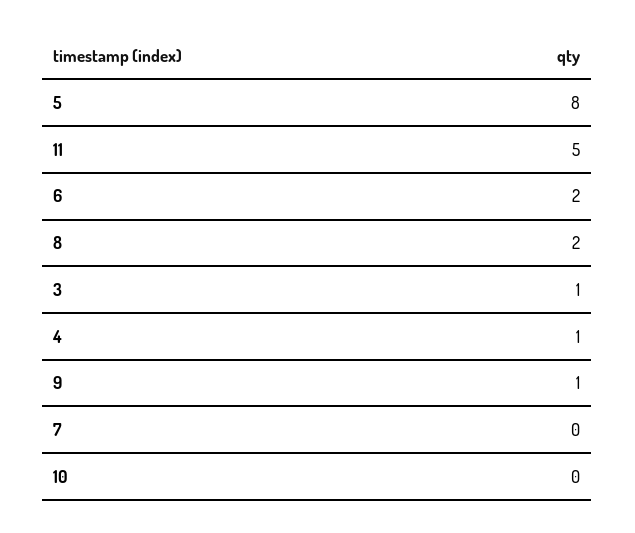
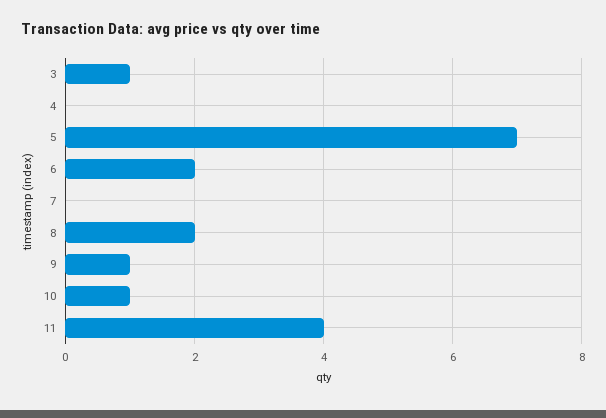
  {
-   "5": 8,
+   "5": 7,
-   "11": 5,
+   "11": 4,
    "6": 2,
    "8": 2,
    "3": 1,
-   "4": 1,
+   "4": 0,
    "9": 1,
    "7": 0,
-   "10": 0
+   "10": 1
  }

